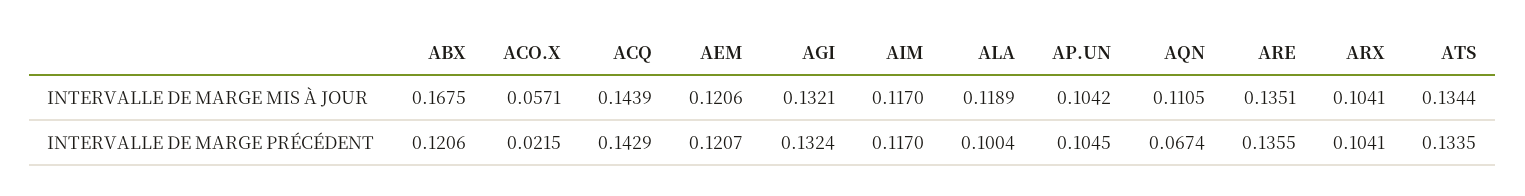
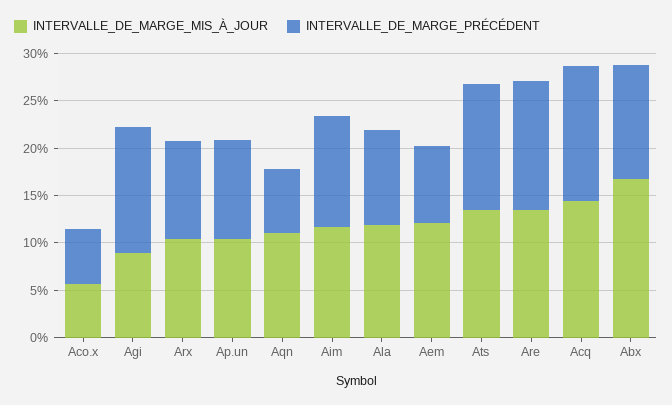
  {
    "INTERVALLE DE MARGE MIS À JOUR": {
      "ABX": 0.1675,
      "ACO.X": 0.0571,
      "ACQ": 0.1439,
      "AEM": 0.1206,
-     "AGI": 0.1321,
+     "AGI": 0.09,
      "AIM": 0.117,
      "ALA": 0.1189,
      "AP.UN": 0.1042,
      "AQN": 0.1105,
      "ARE": 0.1351,
      "ARX": 0.1041,
      "ATS": 0.1344
    },
    "INTERVALLE DE MARGE PRÉCÉDENT": {
      "ABX": 0.1206,
-     "ACO.X": 0.0215,
+     "ACO.X": 0.06,
      "ACQ": 0.1429,
-     "AEM": 0.1207,
+     "AEM": 0.08,
      "AGI": 0.1324,
      "AIM": 0.117,
      "ALA": 0.1004,
      "AP.UN": 0.1045,
      "AQN": 0.0674,
      "ARE": 0.1355,
      "ARX": 0.1041,
      "ATS": 0.1335
    }
  }

